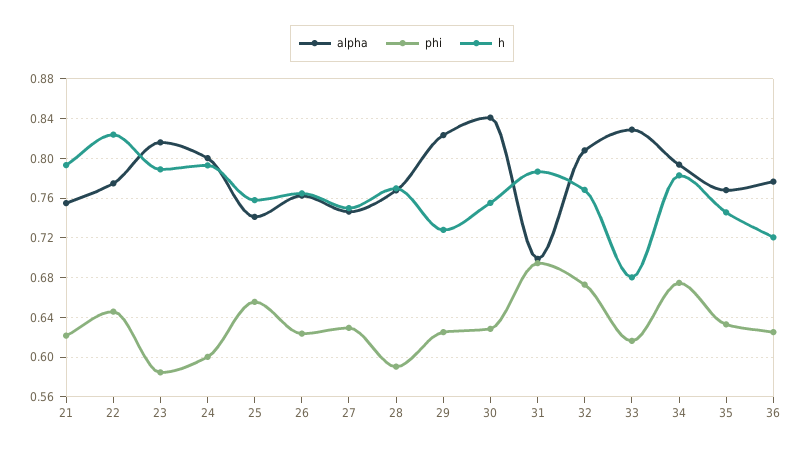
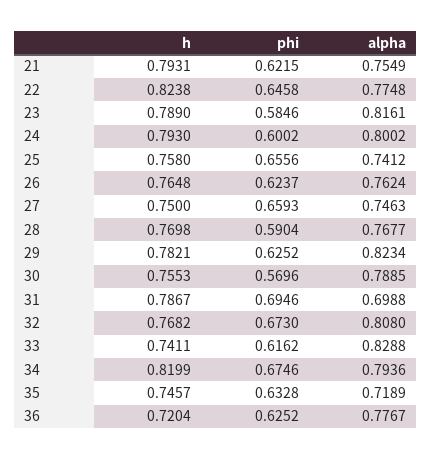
  {
    "alpha": {
      "21": 0.7549,
      "22": 0.7748,
      "23": 0.8161,
      "24": 0.8002,
      "25": 0.7412,
      "26": 0.7624,
      "27": 0.7463,
      "28": 0.7677,
      "29": 0.8234,
-     "30": 0.84,
+     "30": 0.7885,
      "31": 0.6988,
      "32": 0.808,
      "33": 0.8288,
      "34": 0.7936,
-     "35": 0.77,
+     "35": 0.7189,
      "36": 0.7767
    },
    "phi": {
      "21": 0.6215,
      "22": 0.6458,
      "23": 0.5846,
      "24": 0.6002,
      "25": 0.6556,
      "26": 0.6237,
-     "27": 0.63,
+     "27": 0.6593,
      "28": 0.5904,
      "29": 0.6252,
-     "30": 0.63,
+     "30": 0.5696,
      "31": 0.6946,
      "32": 0.673,
      "33": 0.6162,
      "34": 0.6746,
      "35": 0.6328,
      "36": 0.6252
    },
    "h": {
      "21": 0.7931,
      "22": 0.8238,
      "23": 0.789,
      "24": 0.793,
      "25": 0.758,
      "26": 0.7648,
      "27": 0.75,
      "28": 0.7698,
-     "29": 0.73,
+     "29": 0.7821,
      "30": 0.7553,
      "31": 0.7867,
      "32": 0.7682,
-     "33": 0.68,
+     "33": 0.7411,
-     "34": 0.78,
+     "34": 0.8199,
      "35": 0.7457,
      "36": 0.7204
    }
  }

